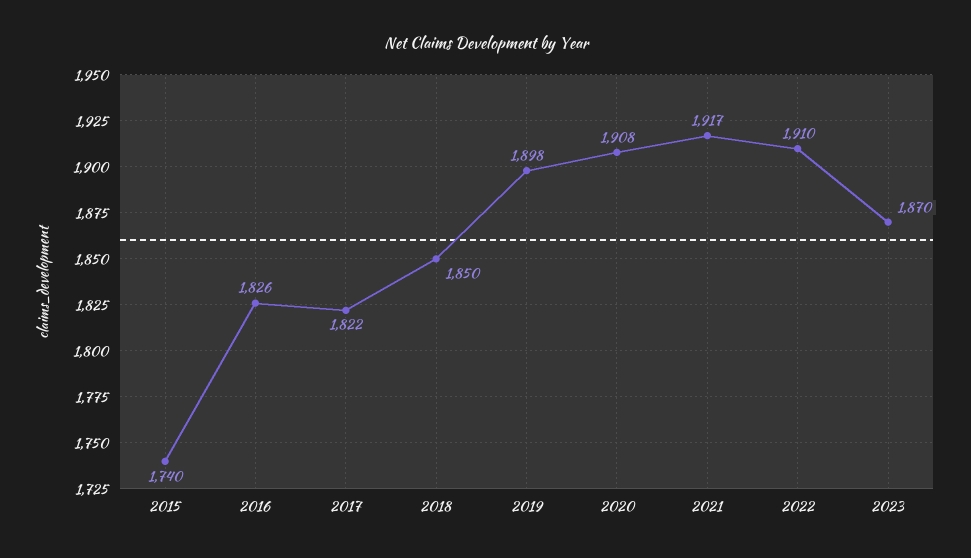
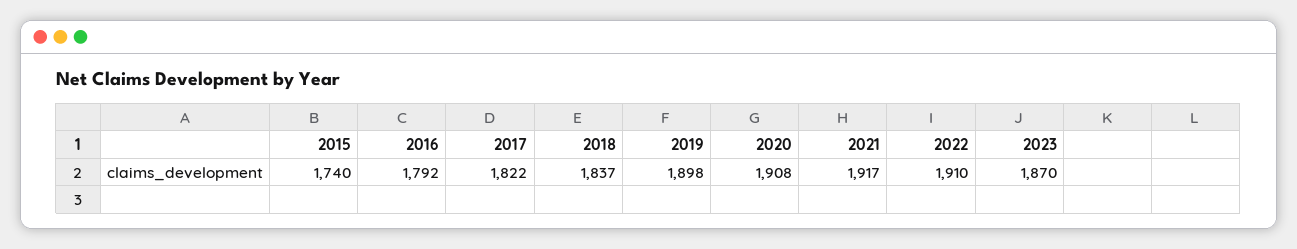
  {
    "2015": 1740,
-   "2016": 1826,
+   "2016": 1792,
    "2017": 1822,
-   "2018": 1850,
+   "2018": 1837,
    "2019": 1898,
    "2020": 1908,
    "2021": 1917,
    "2022": 1910,
    "2023": 1870
  }

